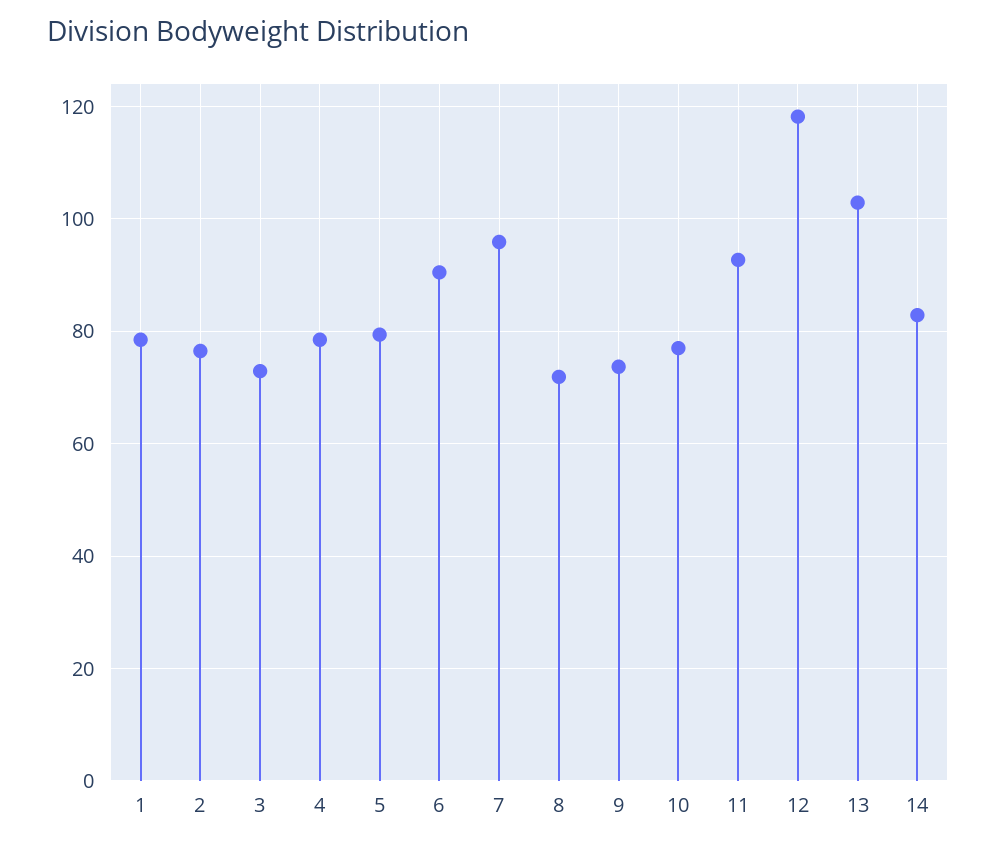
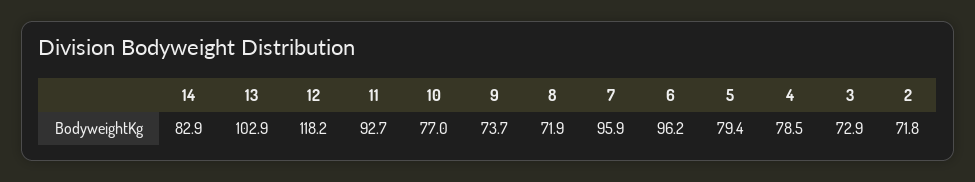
  {
-   "1": 78,
-   "2": 76,
+   "2": 71.8,
    "3": 72.9,
    "4": 78.5,
    "5": 79.4,
-   "6": 90,
+   "6": 96.2,
    "7": 95.9,
    "8": 71.9,
    "9": 73.7,
    "10": 77,
    "11": 92.7,
    "12": 118.2,
    "13": 102.9,
    "14": 82.9
  }

